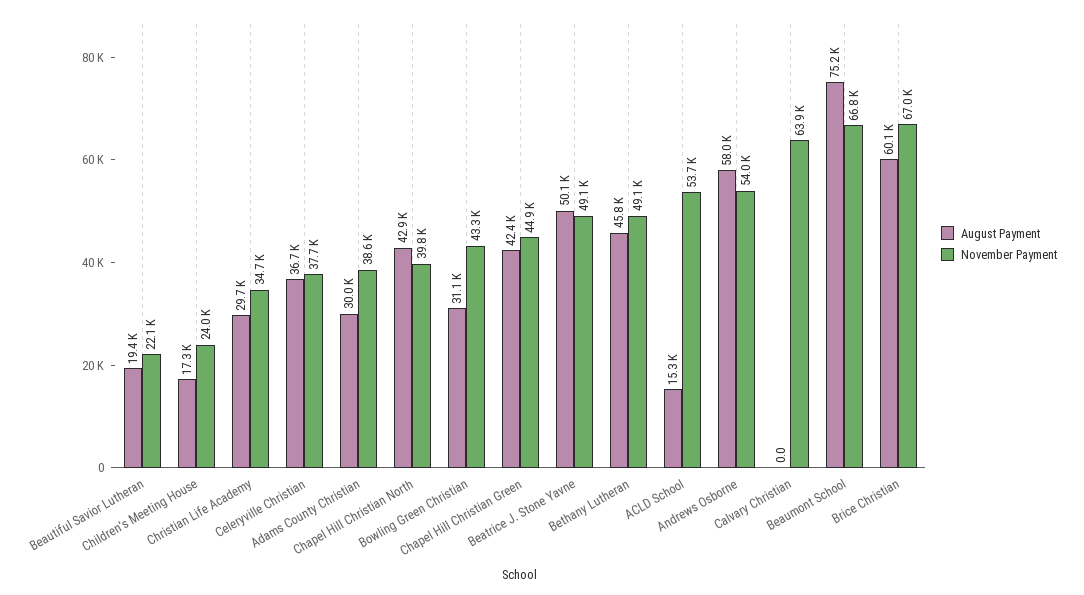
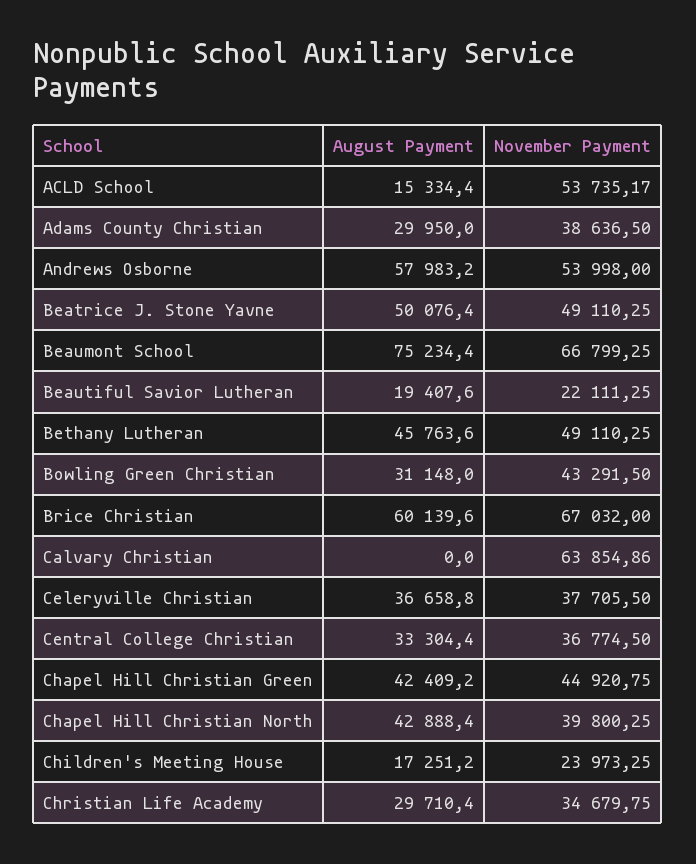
  {
    "August Payment": {
      "Beautiful Savior Lutheran": 19407.6,
      "Children's Meeting House": 17251.2,
      "Christian Life Academy": 29710.4,
      "Celeryville Christian": 36658.8,
      "Adams County Christian": 29950,
      "Chapel Hill Christian North": 42888.4,
      "Bowling Green Christian": 31148,
      "Chapel Hill Christian Green": 42409.2,
      "Beatrice J. Stone Yavne": 50076.4,
      "Bethany Lutheran": 45763.6,
      "ACLD School": 15334.4,
      "Andrews Osborne": 57983.2,
      "Calvary Christian": 0,
      "Beaumont School": 75234.4,
-     "Brice Christian": 60139.6
+     "Brice Christian": 60139.6,
+     "Central College Christian": 33304.4
    },
    "November Payment": {
      "Beautiful Savior Lutheran": 22111.25,
      "Children's Meeting House": 23973.25,
      "Christian Life Academy": 34679.75,
      "Celeryville Christian": 37705.5,
      "Adams County Christian": 38636.5,
      "Chapel Hill Christian North": 39800.25,
      "Bowling Green Christian": 43291.5,
      "Chapel Hill Christian Green": 44920.75,
      "Beatrice J. Stone Yavne": 49110.25,
      "Bethany Lutheran": 49110.25,
      "ACLD School": 53735.17,
      "Andrews Osborne": 53998,
      "Calvary Christian": 63854.86,
      "Beaumont School": 66799.25,
-     "Brice Christian": 67032
+     "Brice Christian": 67032,
+     "Central College Christian": 36774.5
    }
  }

